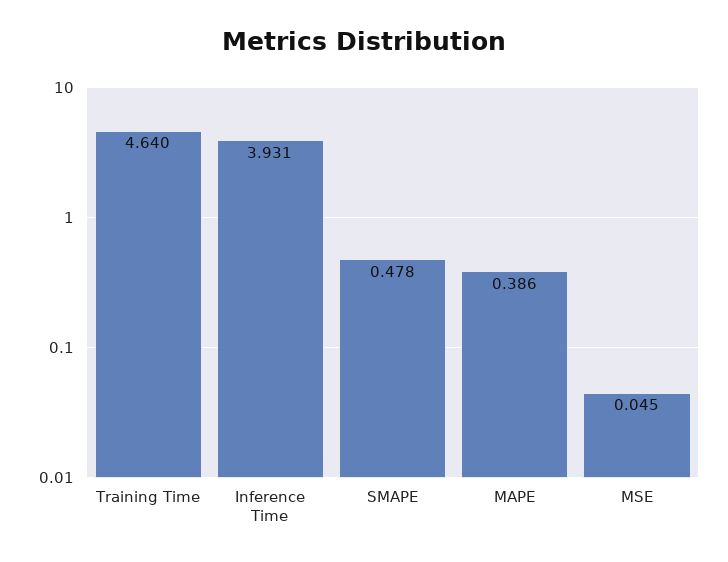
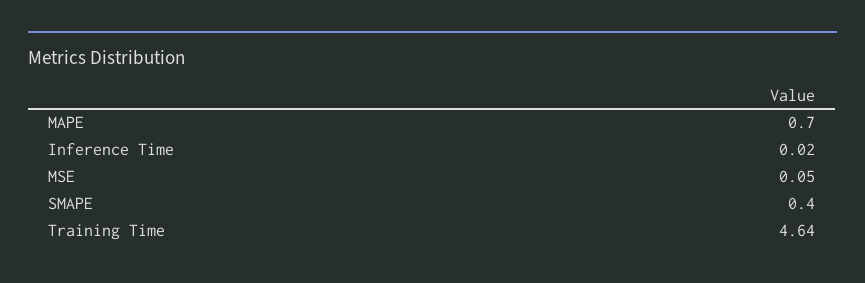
  {
    "Training Time": 4.64,
-   "Inference Time": 3.931,
+   "Inference Time": 0.02,
-   "SMAPE": 0.478,
+   "SMAPE": 0.4,
-   "MAPE": 0.386,
+   "MAPE": 0.7,
    "MSE": 0.045
  }

